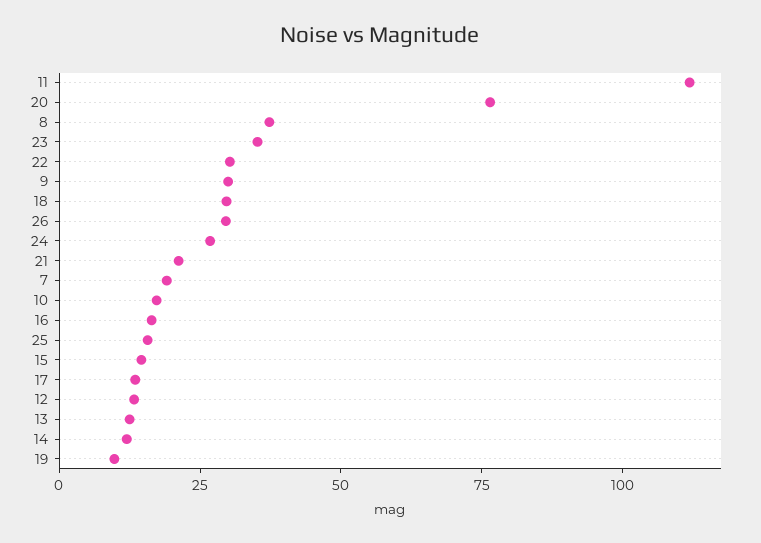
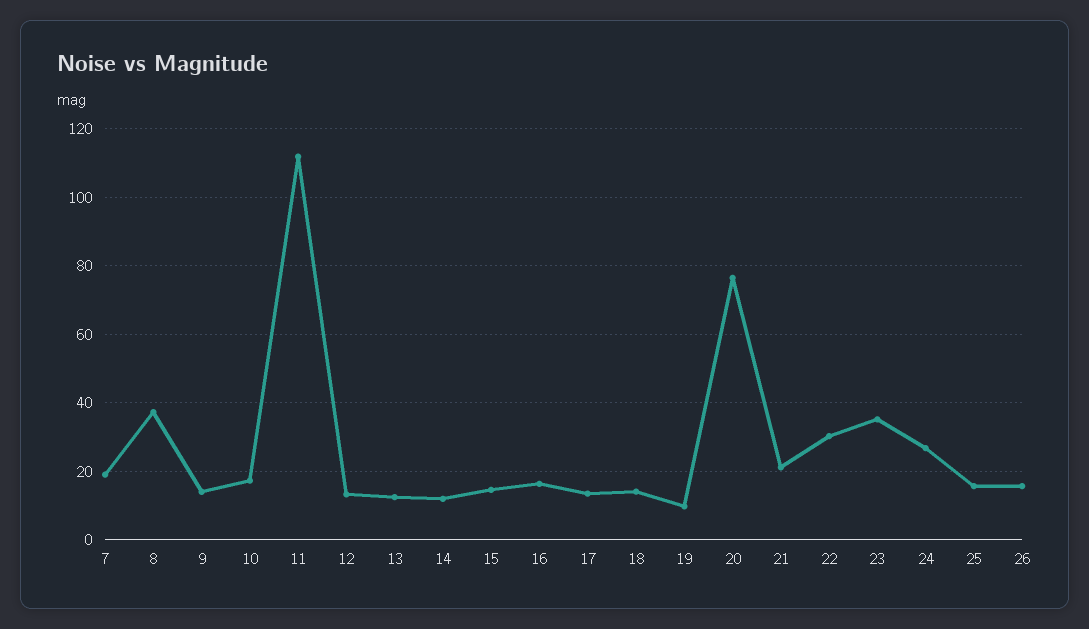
  {
    "11": 112,
    "20": 76,
    "8": 38,
    "23": 36,
    "22": 30,
-   "9": 30,
+   "9": 14,
-   "18": 30,
+   "18": 14,
-   "26": 30,
+   "26": 16,
    "24": 26,
    "21": 22,
    "7": 20,
    "10": 18,
    "16": 16,
    "25": 16,
    "15": 14,
    "17": 14,
    "12": 14,
    "13": 12,
    "14": 12,
    "19": 10
  }

